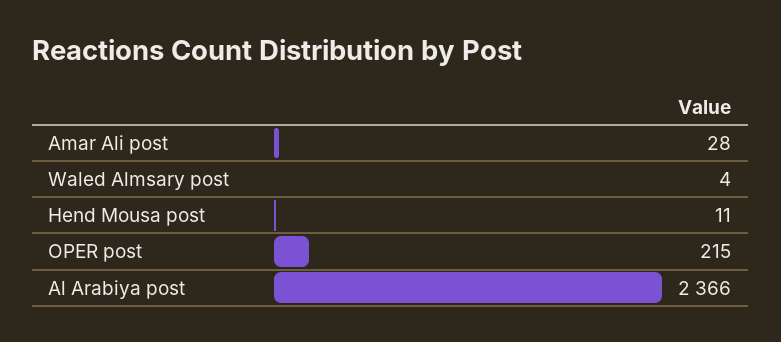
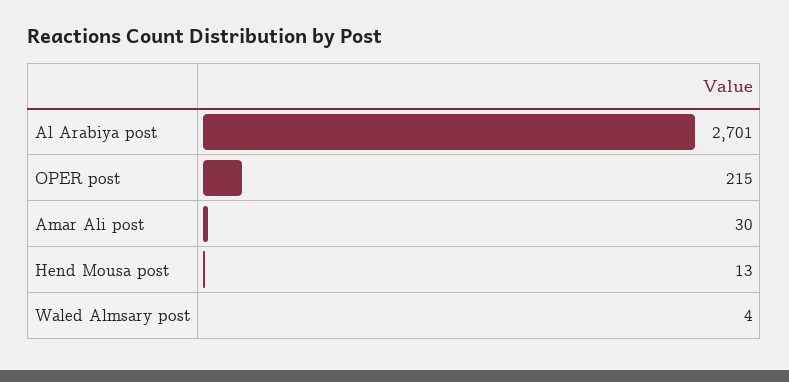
  {
-   "Amar Ali post": 28,
+   "Amar Ali post": 30,
    "Waled Almsary post": 4,
-   "Hend Mousa post": 11,
+   "Hend Mousa post": 13,
    "OPER post": 215,
-   "Al Arabiya post": 2366
+   "Al Arabiya post": 2701
  }

